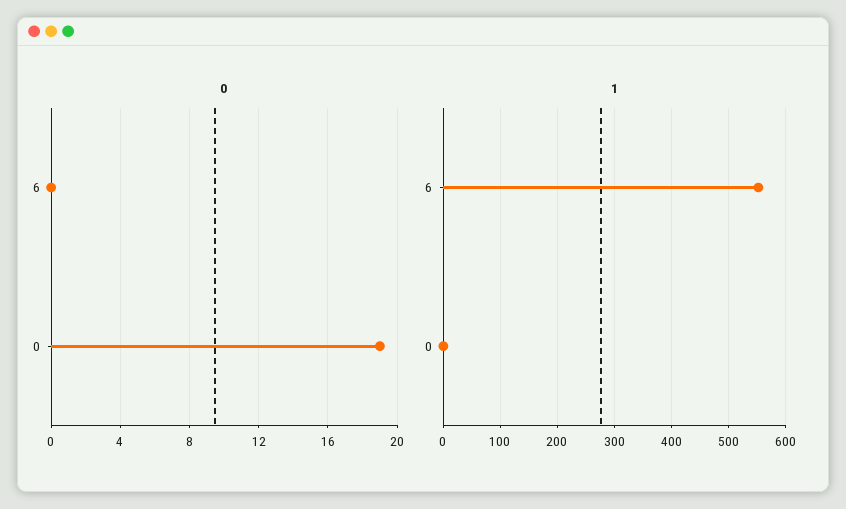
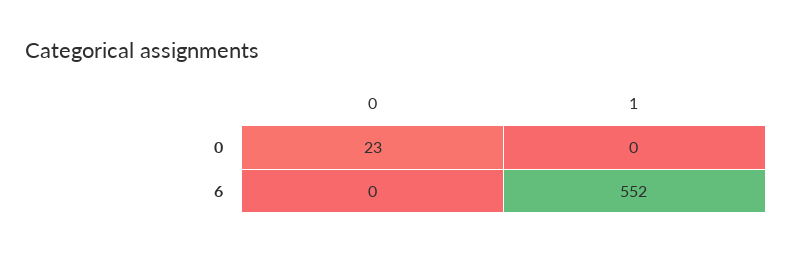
  {
    "0": {
      "6": 0,
-     "0": 19
+     "0": 23
    },
    "1": {
      "6": 552,
      "0": 0
    }
  }

